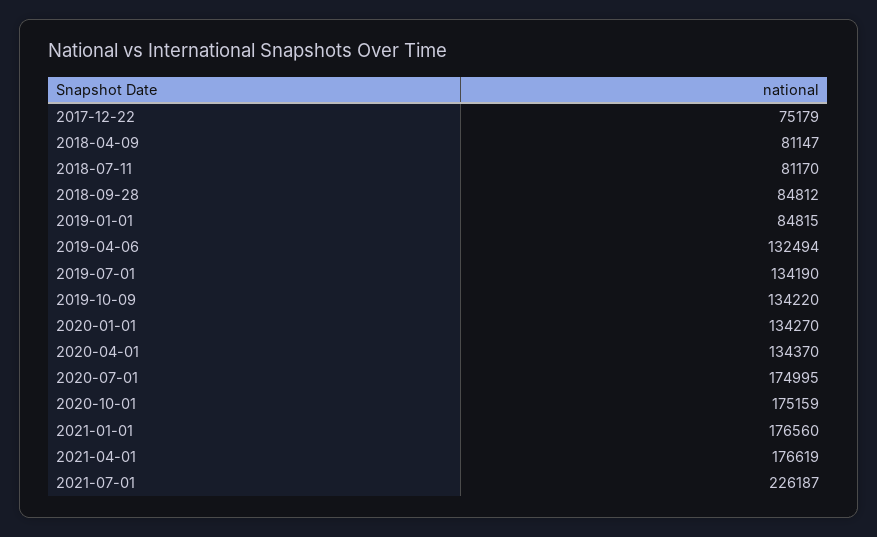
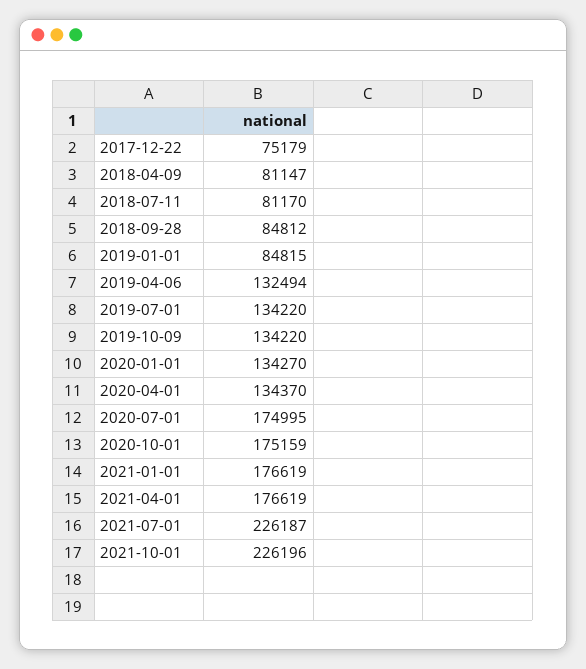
  {
    "2017-12-22": 75179,
    "2018-04-09": 81147,
    "2018-07-11": 81170,
    "2018-09-28": 84812,
    "2019-01-01": 84815,
    "2019-04-06": 132494,
-   "2019-07-01": 134190,
+   "2019-07-01": 134220,
    "2019-10-09": 134220,
    "2020-01-01": 134270,
    "2020-04-01": 134370,
    "2020-07-01": 174995,
    "2020-10-01": 175159,
-   "2021-01-01": 176560,
+   "2021-01-01": 176619,
    "2021-04-01": 176619,
-   "2021-07-01": 226187
+   "2021-07-01": 226187,
+   "2021-10-01": 226196
  }

